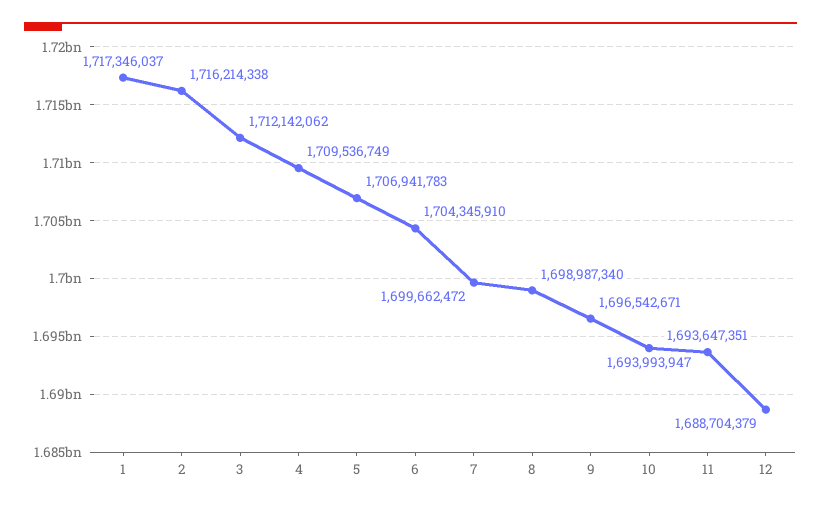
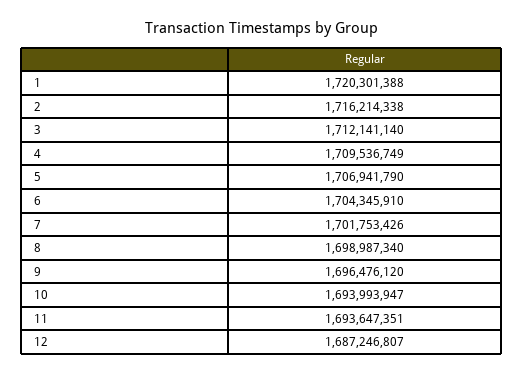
  {
-   "1": 1717346037,
+   "1": 1720301388,
    "2": 1716214338,
-   "3": 1712142062,
+   "3": 1712141140,
    "4": 1709536749,
-   "5": 1706941783,
+   "5": 1706941790,
    "6": 1704345910,
-   "7": 1699662472,
+   "7": 1701753426,
    "8": 1698987340,
-   "9": 1696542671,
+   "9": 1696476120,
    "10": 1693993947,
    "11": 1693647351,
-   "12": 1688704379
+   "12": 1687246807
  }

